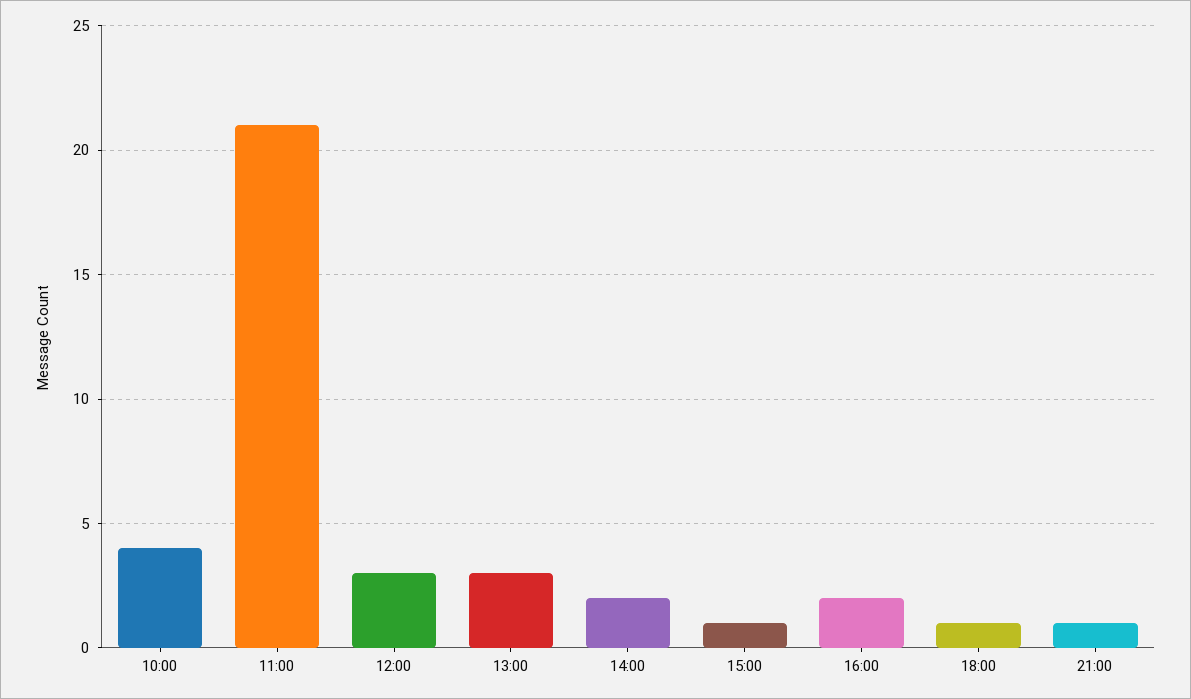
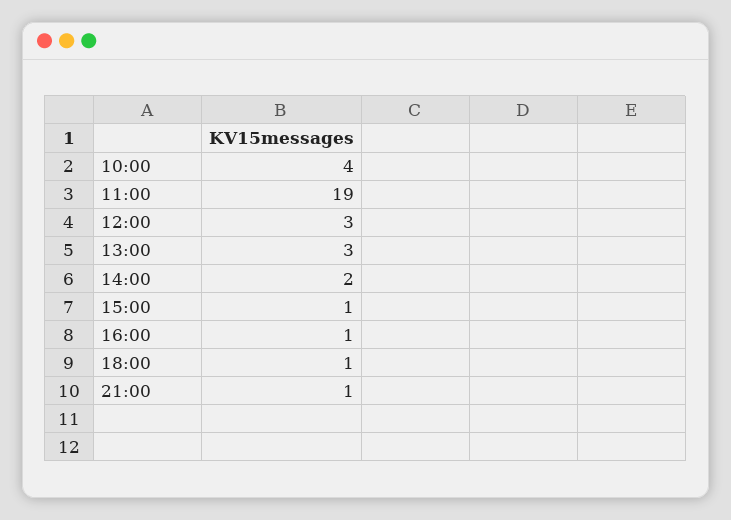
  {
    "10:00": 4,
-   "11:00": 21,
+   "11:00": 19,
    "12:00": 3,
    "13:00": 3,
    "14:00": 2,
    "15:00": 1,
-   "16:00": 2,
+   "16:00": 1,
    "18:00": 1,
    "21:00": 1
  }

